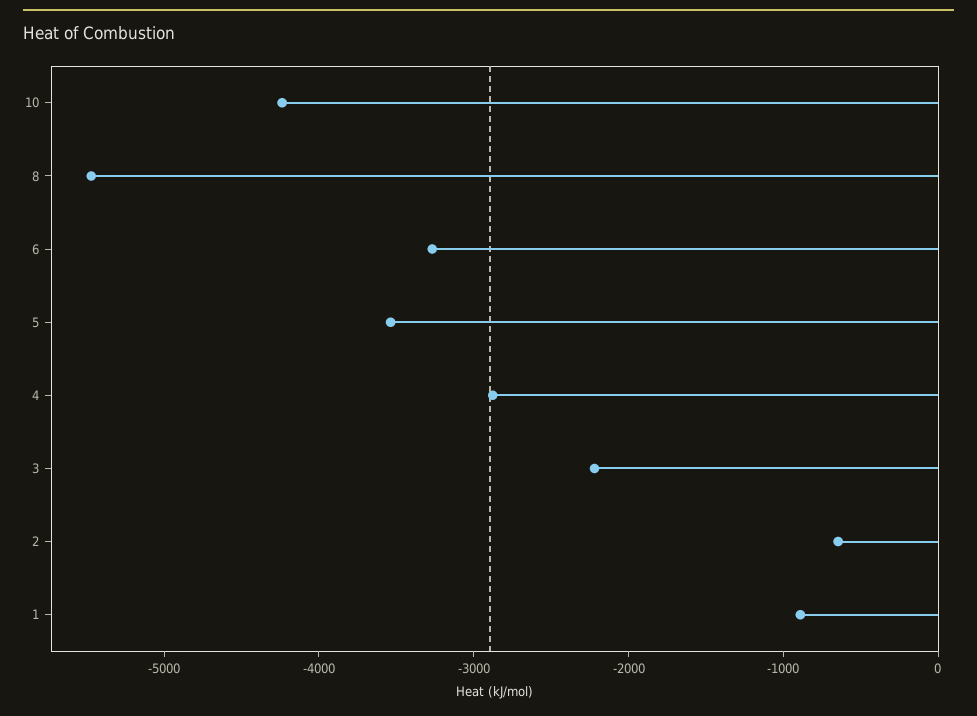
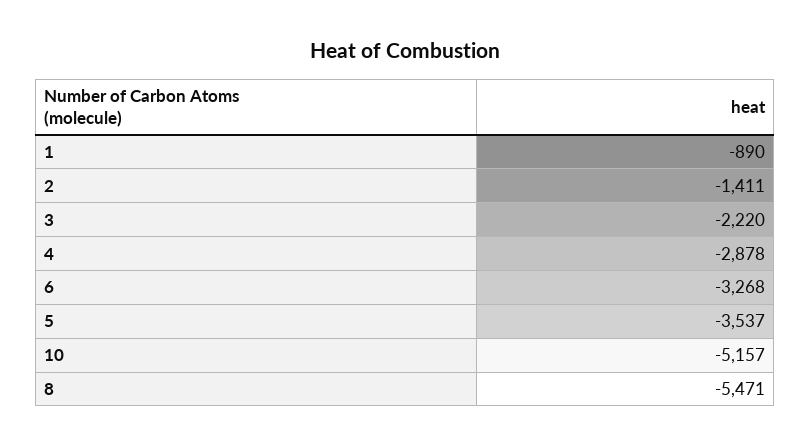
  {
-   "10": -4200,
+   "10": -5157,
    "8": -5471,
    "6": -3268,
    "5": -3537,
    "4": -2878,
    "3": -2220,
-   "2": -600,
+   "2": -1411,
    "1": -890
  }

